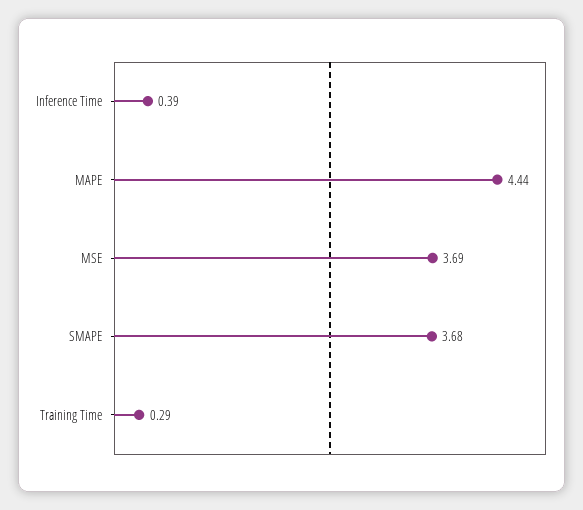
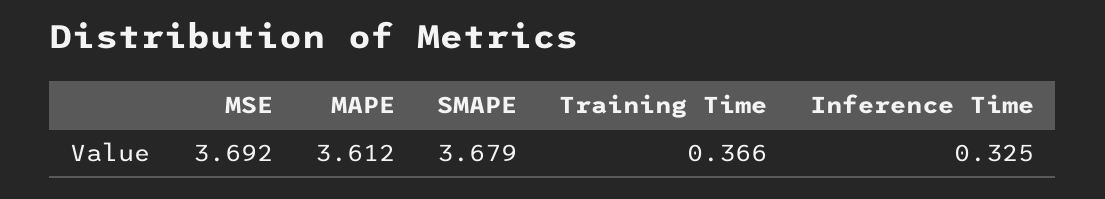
  {
-   "Inference Time": 0.39,
+   "Inference Time": 0.325,
-   "MAPE": 4.44,
+   "MAPE": 3.612,
    "MSE": 3.692,
    "SMAPE": 3.679,
-   "Training Time": 0.29
+   "Training Time": 0.366
  }

